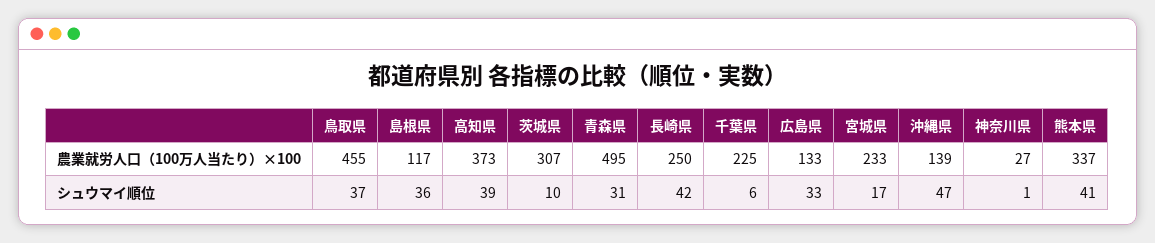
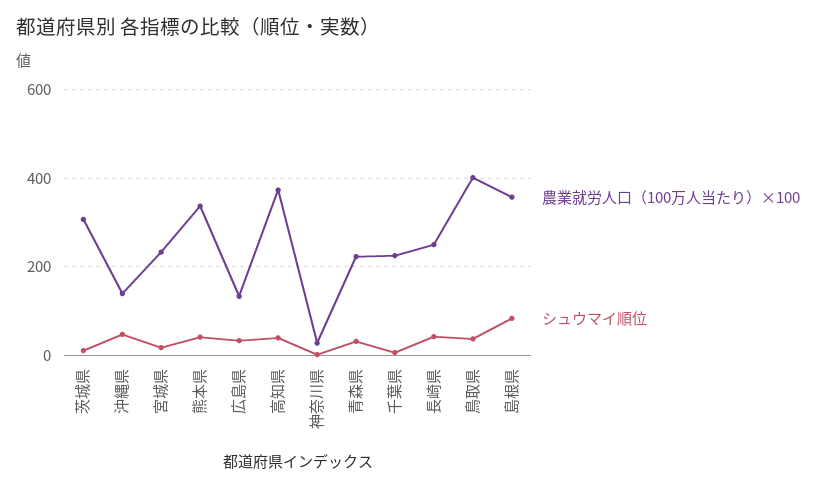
  {
    "農業就労人口（100万人当たり）×100": {
-     "鳥取県": 455,
+     "鳥取県": 400,
-     "島根県": 117,
+     "島根県": 360,
      "高知県": 373,
      "茨城県": 307,
-     "青森県": 495,
+     "青森県": 220,
      "長崎県": 250,
      "千葉県": 225,
      "広島県": 133,
      "宮城県": 233,
      "沖縄県": 139,
      "神奈川県": 27,
      "熊本県": 337
    },
    "シュウマイ順位": {
      "鳥取県": 37,
-     "島根県": 36,
+     "島根県": 80,
      "高知県": 39,
      "茨城県": 10,
      "青森県": 31,
      "長崎県": 42,
      "千葉県": 6,
      "広島県": 33,
      "宮城県": 17,
      "沖縄県": 47,
      "神奈川県": 1,
      "熊本県": 41
    }
  }

